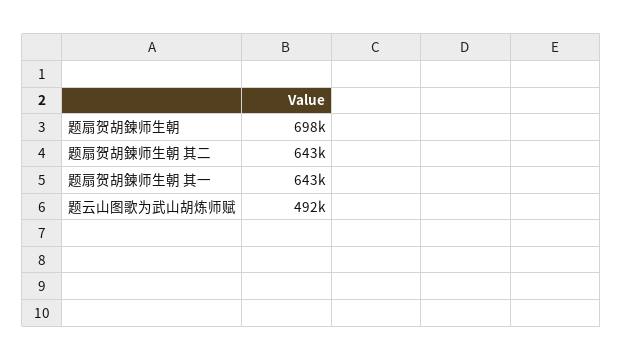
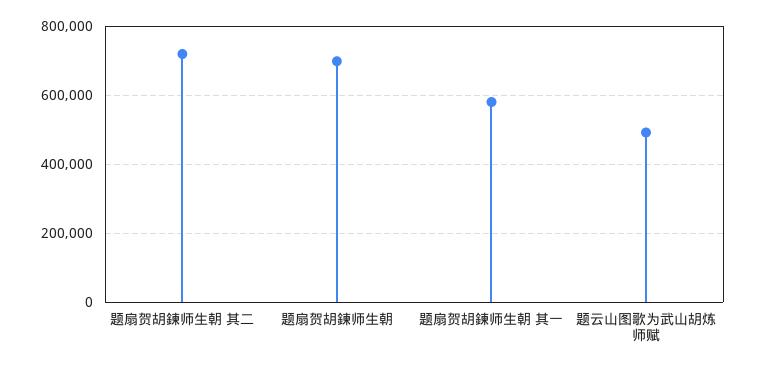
  {
    "题扇贺胡鍊师生朝": 698000,
-   "题扇贺胡鍊师生朝 其二": 643000,
+   "题扇贺胡鍊师生朝 其二": 720000,
-   "题扇贺胡鍊师生朝 其一": 643000,
+   "题扇贺胡鍊师生朝 其一": 580000,
    "题云山图歌为武山胡炼师赋": 492000
  }

